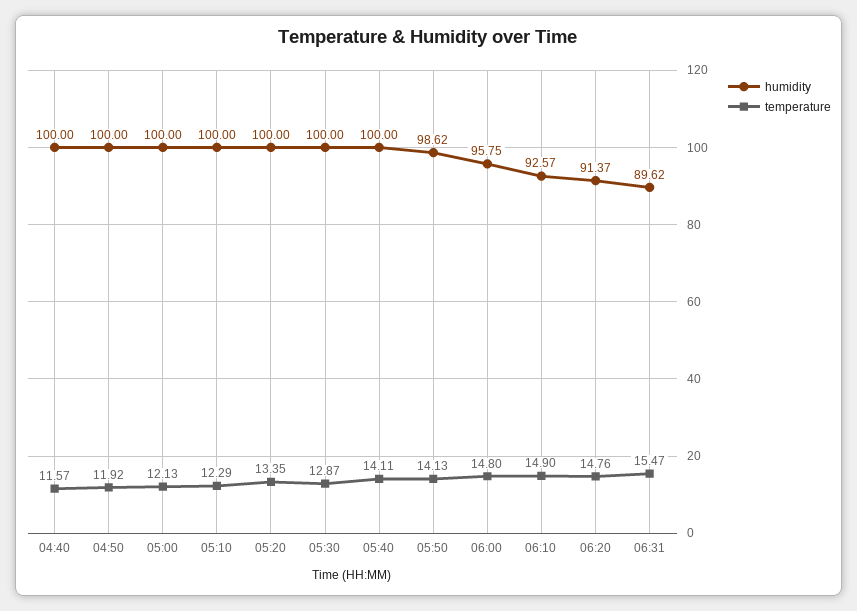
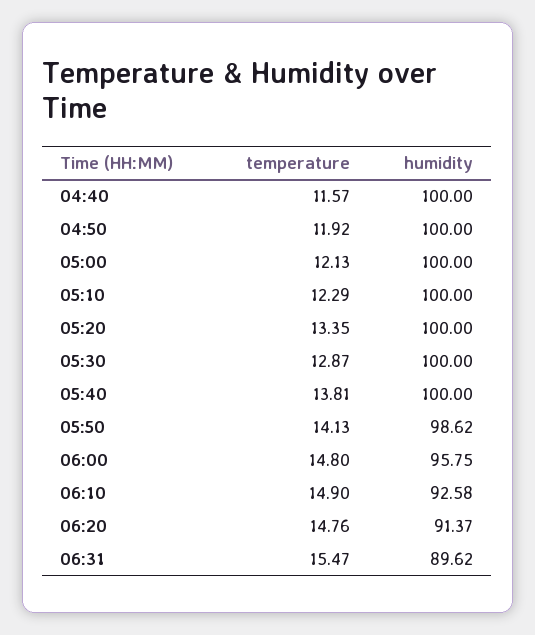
  {
    "humidity": {
      "04:40": 100,
      "04:50": 100,
      "05:00": 100,
      "05:10": 100,
      "05:20": 100,
      "05:30": 100,
      "05:40": 100,
      "05:50": 98.62,
      "06:00": 95.75,
-     "06:10": 92.57,
+     "06:10": 92.58,
      "06:20": 91.37,
      "06:31": 89.62
    },
    "temperature": {
      "04:40": 11.57,
      "04:50": 11.92,
      "05:00": 12.13,
      "05:10": 12.29,
      "05:20": 13.35,
      "05:30": 12.87,
-     "05:40": 14.11,
+     "05:40": 13.81,
      "05:50": 14.13,
      "06:00": 14.8,
      "06:10": 14.9,
      "06:20": 14.76,
      "06:31": 15.47
    }
  }

